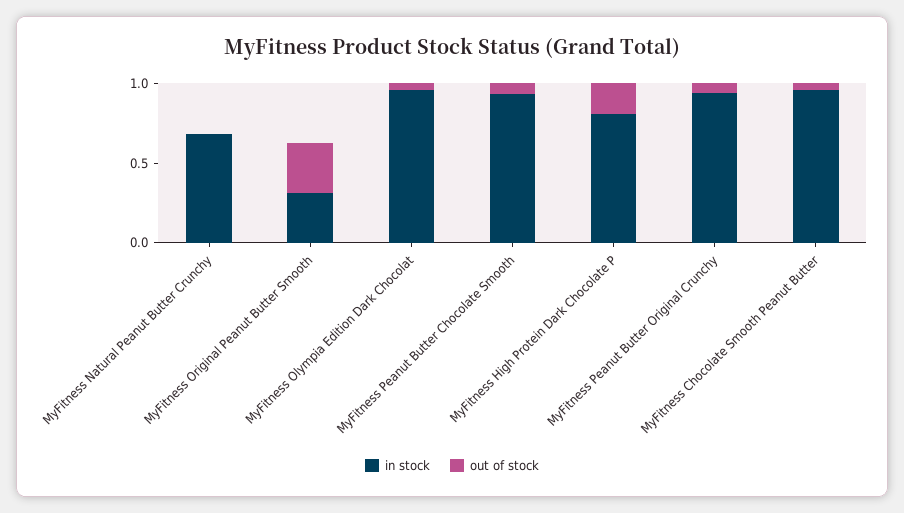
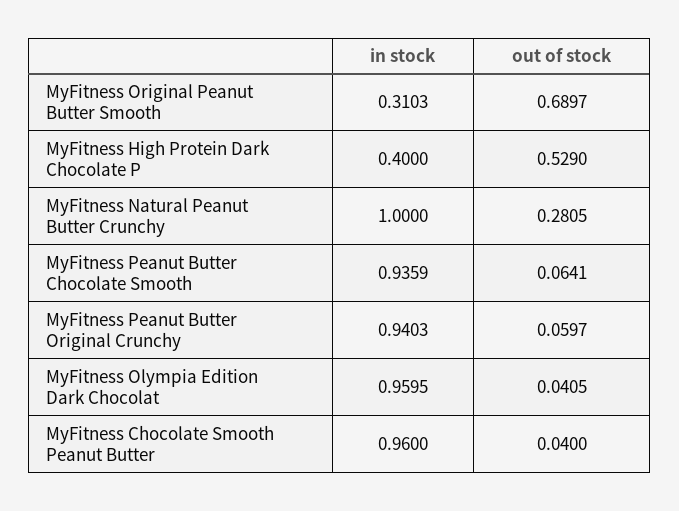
  {
    "in stock": {
-     "MyFitness Natural Peanut Butter Crunchy": 0.7,
+     "MyFitness Natural Peanut Butter Crunchy": 1,
      "MyFitness Original Peanut Butter Smooth": 0.3103,
      "MyFitness Olympia Edition Dark Chocolat": 0.9595,
      "MyFitness Peanut Butter Chocolate Smooth": 0.9359,
-     "MyFitness High Protein Dark Chocolate P": 0.8,
+     "MyFitness High Protein Dark Chocolate P": 0.4,
      "MyFitness Peanut Butter Original Crunchy": 0.9403,
      "MyFitness Chocolate Smooth Peanut Butter": 0.96
    },
    "out of stock": {
-     "MyFitness Natural Peanut Butter Crunchy": 0,
+     "MyFitness Natural Peanut Butter Crunchy": 0.2805,
-     "MyFitness Original Peanut Butter Smooth": 0.3,
+     "MyFitness Original Peanut Butter Smooth": 0.6897,
      "MyFitness Olympia Edition Dark Chocolat": 0.0405,
      "MyFitness Peanut Butter Chocolate Smooth": 0.0641,
-     "MyFitness High Protein Dark Chocolate P": 0.2,
+     "MyFitness High Protein Dark Chocolate P": 0.529,
      "MyFitness Peanut Butter Original Crunchy": 0.0597,
      "MyFitness Chocolate Smooth Peanut Butter": 0.04
    }
  }

